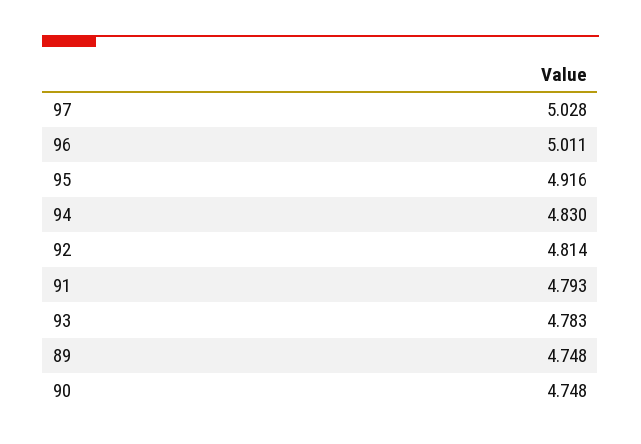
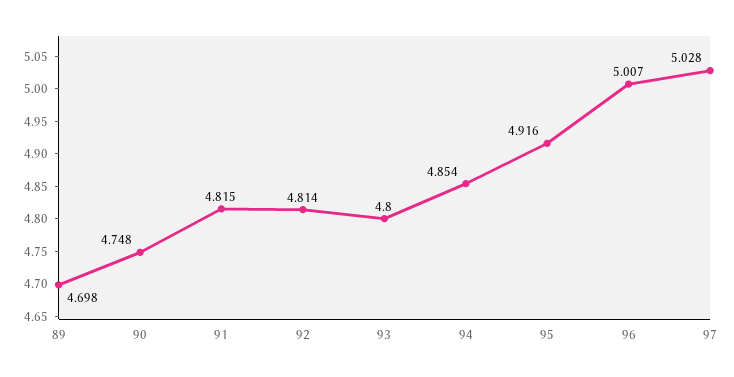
  {
    "97": 5.028,
-   "96": 5.011,
+   "96": 5.007,
    "95": 4.916,
-   "94": 4.83,
+   "94": 4.854,
    "92": 4.814,
-   "91": 4.793,
+   "91": 4.815,
-   "93": 4.783,
+   "93": 4.8,
-   "89": 4.748,
+   "89": 4.698,
    "90": 4.748
  }

